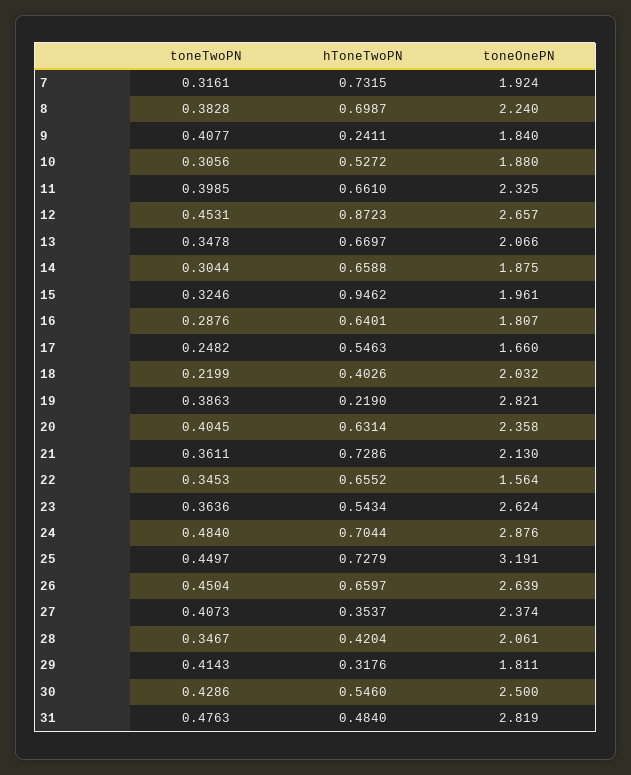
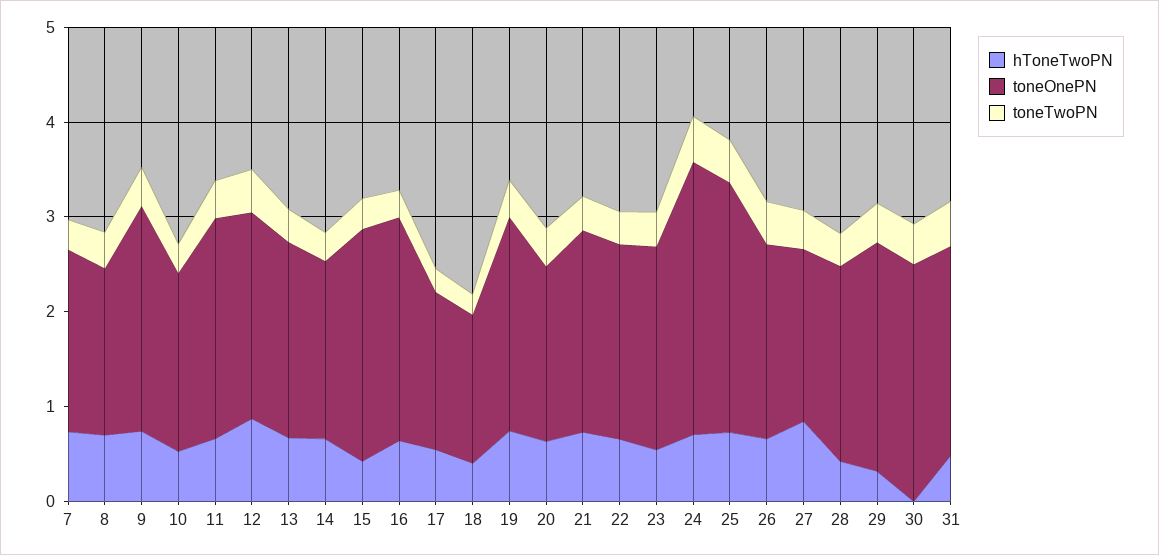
  {
    "toneTwoPN": {
      "7": 0.3161,
      "8": 0.3828,
      "9": 0.4077,
      "10": 0.3056,
      "11": 0.3985,
      "12": 0.4531,
      "13": 0.3478,
      "14": 0.3044,
      "15": 0.3246,
      "16": 0.2876,
      "17": 0.2482,
      "18": 0.2199,
      "19": 0.3863,
      "20": 0.4045,
      "21": 0.3611,
      "22": 0.3453,
      "23": 0.3636,
      "24": 0.484,
      "25": 0.4497,
      "26": 0.4504,
      "27": 0.4073,
      "28": 0.3467,
      "29": 0.4143,
      "30": 0.4286,
      "31": 0.4763
    },
    "hToneTwoPN": {
      "7": 0.7315,
      "8": 0.6987,
-     "9": 0.2411,
+     "9": 0.8,
      "10": 0.5272,
      "11": 0.661,
      "12": 0.8723,
      "13": 0.6697,
      "14": 0.6588,
-     "15": 0.9462,
+     "15": 0.4,
      "16": 0.6401,
      "17": 0.5463,
      "18": 0.4026,
-     "19": 0.219,
+     "19": 0.8,
      "20": 0.6314,
      "21": 0.7286,
      "22": 0.6552,
      "23": 0.5434,
      "24": 0.7044,
      "25": 0.7279,
      "26": 0.6597,
-     "27": 0.3537,
+     "27": 0.8,
      "28": 0.4204,
      "29": 0.3176,
-     "30": 0.546,
+     "30": 0,
      "31": 0.484
    },
    "toneOnePN": {
      "7": 1.924,
-     "8": 2.24,
+     "8": 1.8,
-     "9": 1.84,
+     "9": 2.4,
      "10": 1.88,
      "11": 2.325,
-     "12": 2.657,
+     "12": 2.2,
      "13": 2.066,
      "14": 1.875,
-     "15": 1.961,
+     "15": 2.4,
-     "16": 1.807,
+     "16": 2.4,
      "17": 1.66,
-     "18": 2.032,
+     "18": 1.6,
-     "19": 2.821,
+     "19": 2.2,
-     "20": 2.358,
+     "20": 1.8,
      "21": 2.13,
-     "22": 1.564,
+     "22": 2,
-     "23": 2.624,
+     "23": 2.2,
      "24": 2.876,
-     "25": 3.191,
+     "25": 2.6,
-     "26": 2.639,
+     "26": 2,
-     "27": 2.374,
+     "27": 1.8,
      "28": 2.061,
-     "29": 1.811,
+     "29": 2.4,
      "30": 2.5,
-     "31": 2.819
+     "31": 2.2
    }
  }

